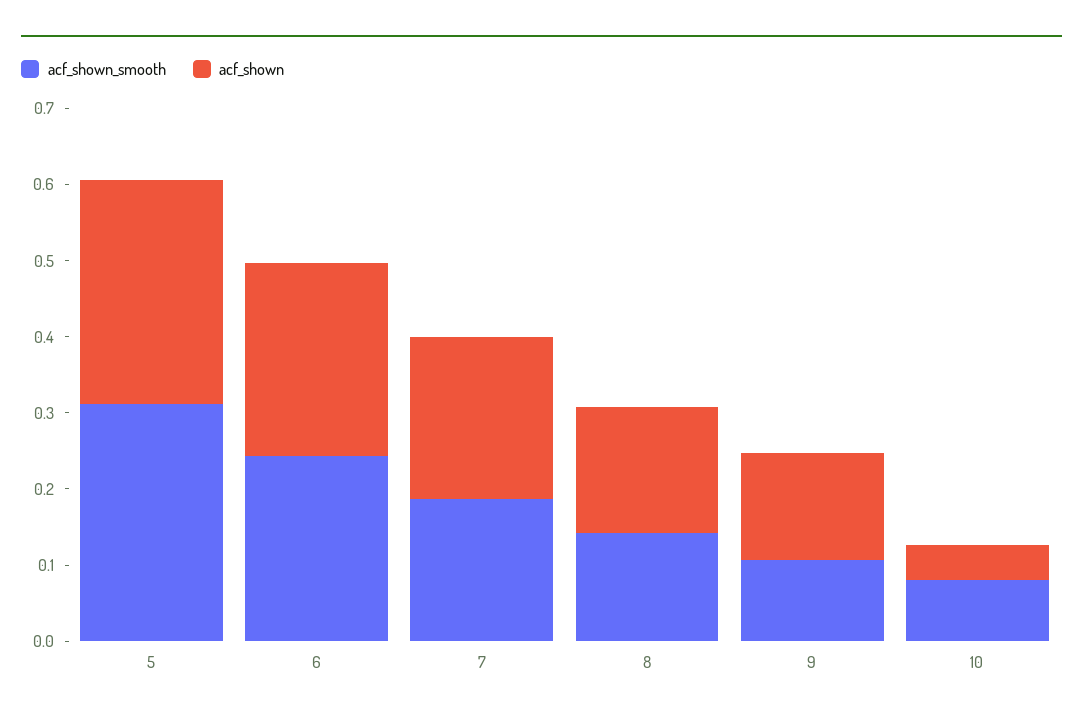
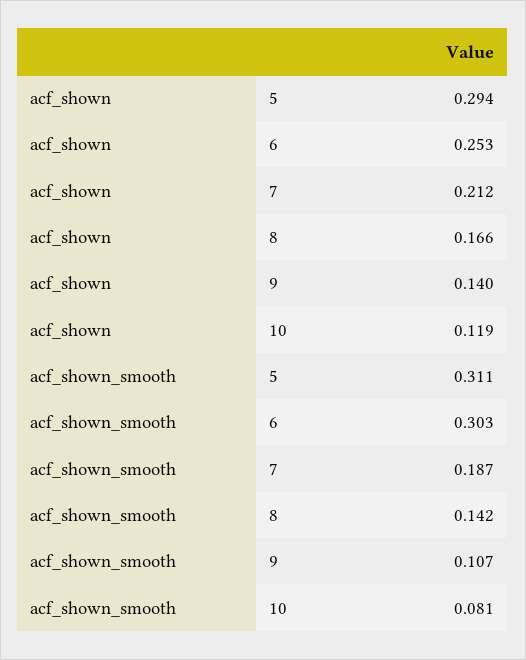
  {
    "acf_shown_smooth": {
      "5": 0.311,
-     "6": 0.24,
+     "6": 0.303,
      "7": 0.187,
      "8": 0.142,
      "9": 0.107,
      "10": 0.081
    },
    "acf_shown": {
      "5": 0.294,
      "6": 0.253,
      "7": 0.212,
      "8": 0.166,
      "9": 0.14,
-     "10": 0.04
+     "10": 0.119
    }
  }

